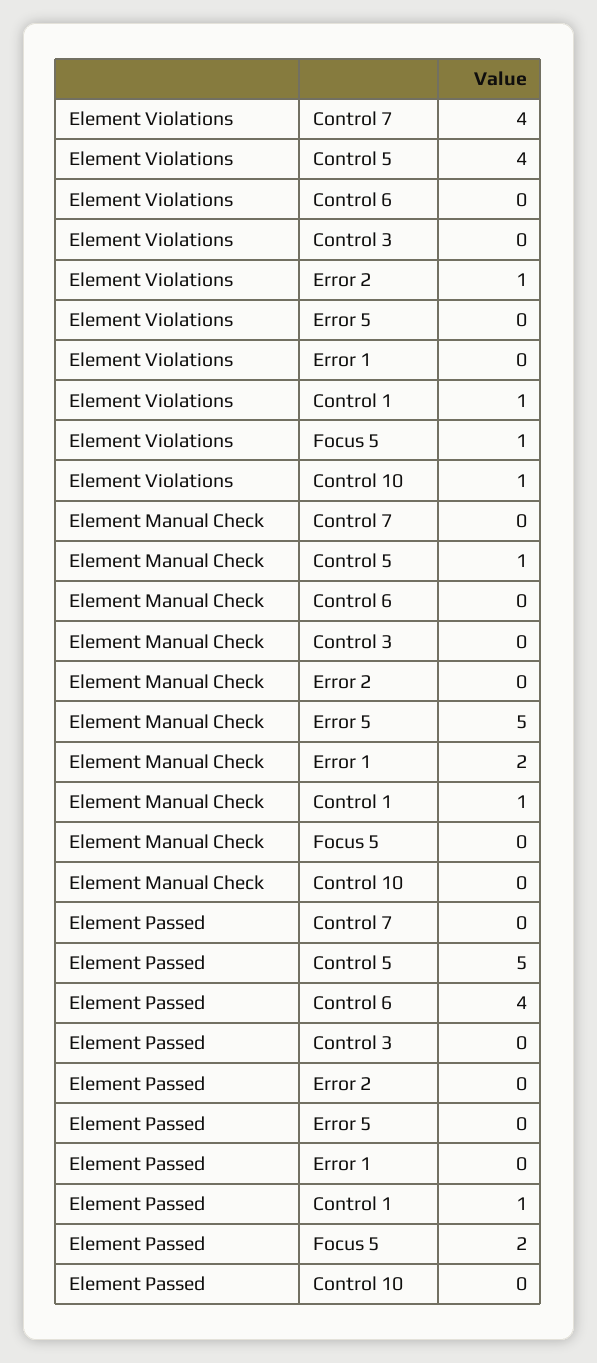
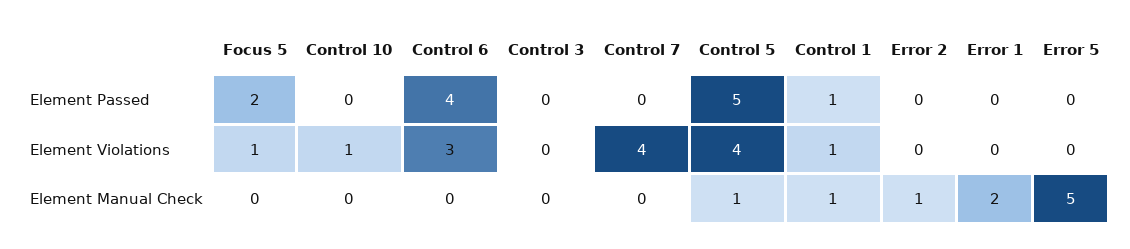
  {
    "Element Violations": {
      "Control 7": 4,
      "Control 5": 4,
-     "Control 6": 0,
+     "Control 6": 3,
      "Control 3": 0,
-     "Error 2": 1,
+     "Error 2": 0,
      "Error 5": 0,
      "Error 1": 0,
      "Control 1": 1,
      "Focus 5": 1,
      "Control 10": 1
    },
    "Element Manual Check": {
      "Control 7": 0,
      "Control 5": 1,
      "Control 6": 0,
      "Control 3": 0,
-     "Error 2": 0,
+     "Error 2": 1,
      "Error 5": 5,
      "Error 1": 2,
      "Control 1": 1,
      "Focus 5": 0,
      "Control 10": 0
    },
    "Element Passed": {
      "Control 7": 0,
      "Control 5": 5,
      "Control 6": 4,
      "Control 3": 0,
      "Error 2": 0,
      "Error 5": 0,
      "Error 1": 0,
      "Control 1": 1,
      "Focus 5": 2,
      "Control 10": 0
    }
  }

